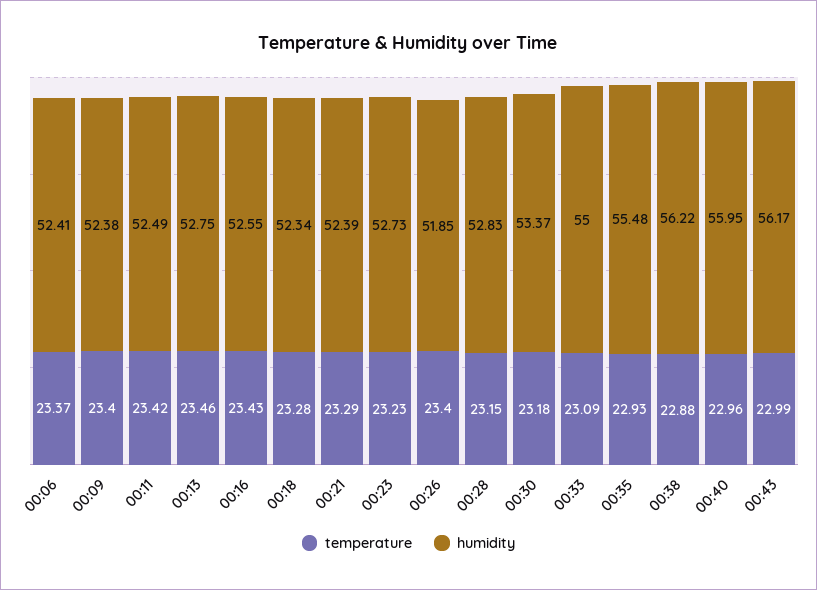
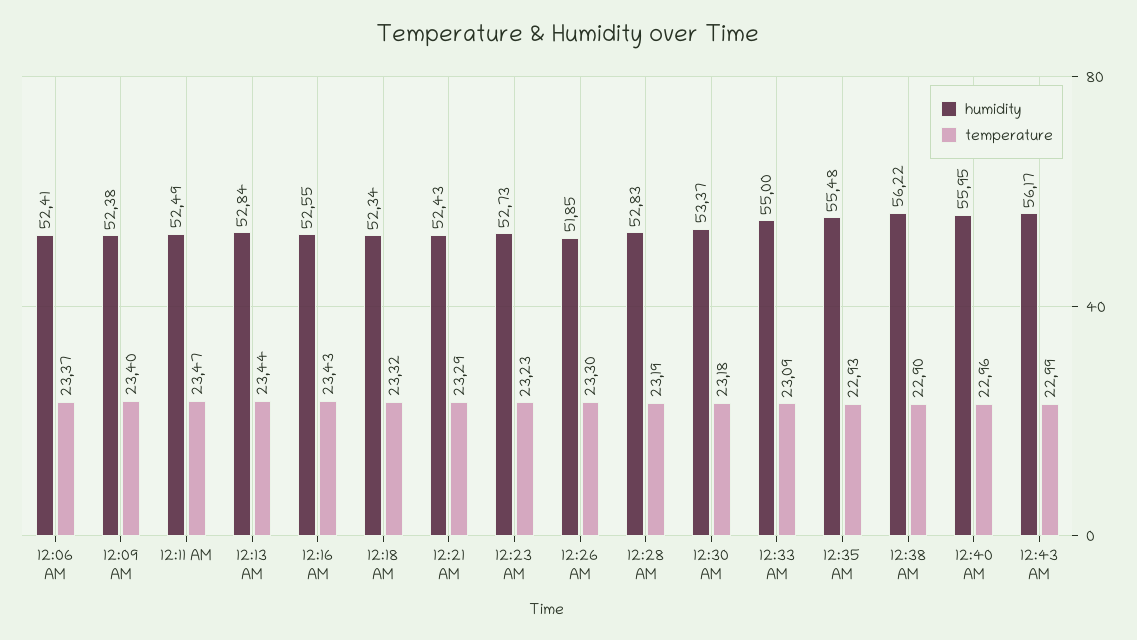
  {
    "temperature": {
      "00:06": 23.37,
      "00:09": 23.4,
-     "00:11": 23.42,
+     "00:11": 23.47,
-     "00:13": 23.46,
+     "00:13": 23.44,
      "00:16": 23.43,
-     "00:18": 23.28,
+     "00:18": 23.32,
      "00:21": 23.29,
      "00:23": 23.23,
-     "00:26": 23.4,
+     "00:26": 23.3,
-     "00:28": 23.15,
+     "00:28": 23.19,
      "00:30": 23.18,
      "00:33": 23.09,
      "00:35": 22.93,
-     "00:38": 22.88,
+     "00:38": 22.9,
      "00:40": 22.96,
      "00:43": 22.99
    },
    "humidity": {
      "00:06": 52.41,
      "00:09": 52.38,
      "00:11": 52.49,
-     "00:13": 52.75,
+     "00:13": 52.84,
      "00:16": 52.55,
      "00:18": 52.34,
-     "00:21": 52.39,
+     "00:21": 52.43,
      "00:23": 52.73,
      "00:26": 51.85,
      "00:28": 52.83,
      "00:30": 53.37,
      "00:33": 55,
      "00:35": 55.48,
      "00:38": 56.22,
      "00:40": 55.95,
      "00:43": 56.17
    }
  }

